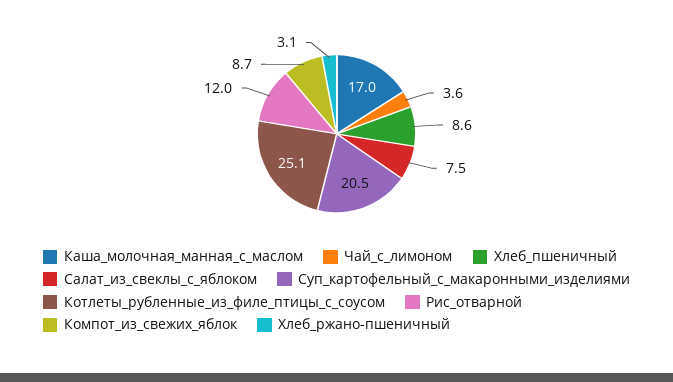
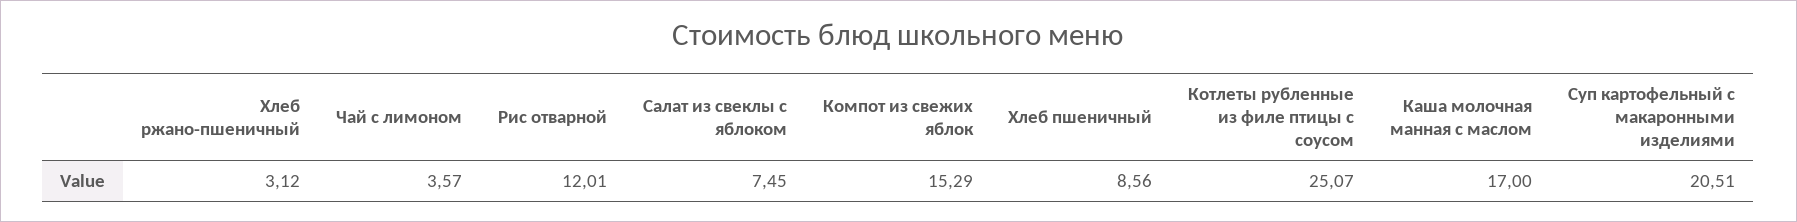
  {
    "Каша_молочная_манная_с_маслом": 17,
    "Чай_с_лимоном": 3.57,
    "Хлеб_пшеничный": 8.56,
    "Салат_из_свеклы_с_яблоком": 7.45,
    "Суп_картофельный_с_макаронными_изделиями": 20.51,
    "Котлеты_рубленные_из_филе_птицы_с_соусом": 25.07,
    "Рис_отварной": 12.01,
-   "Компот_из_свежих_яблок": 8.7,
+   "Компот_из_свежих_яблок": 15.29,
    "Хлеб_ржано-пшеничный": 3.12
  }

